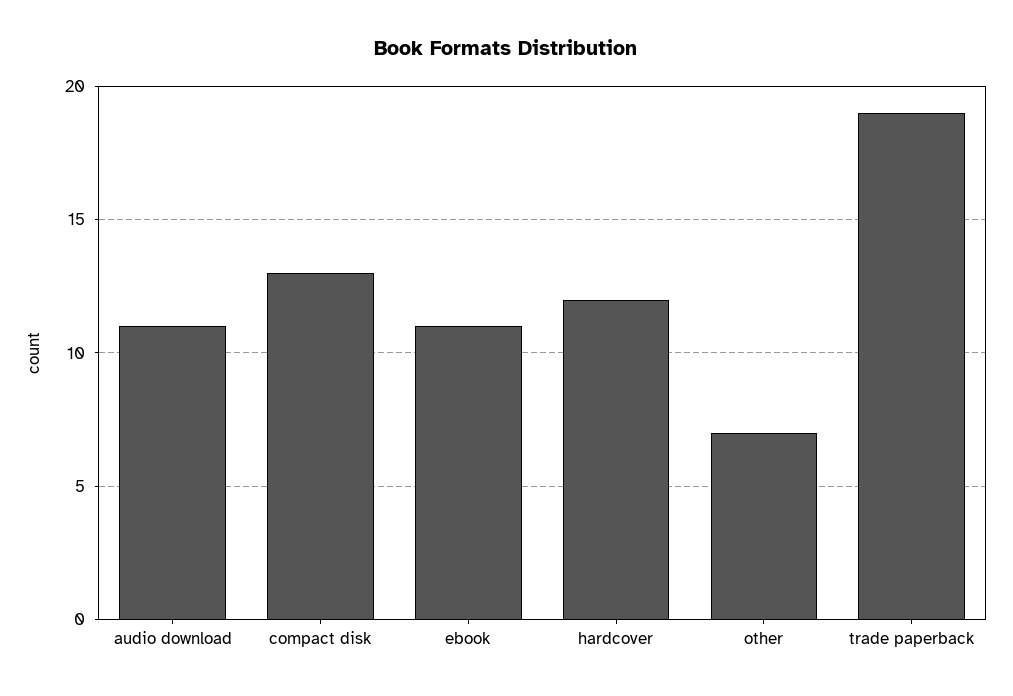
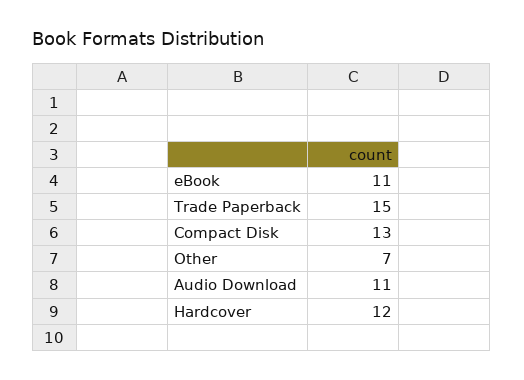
  {
    "audio download": 11,
    "compact disk": 13,
    "ebook": 11,
    "hardcover": 12,
    "other": 7,
-   "trade paperback": 19
+   "trade paperback": 15
  }

